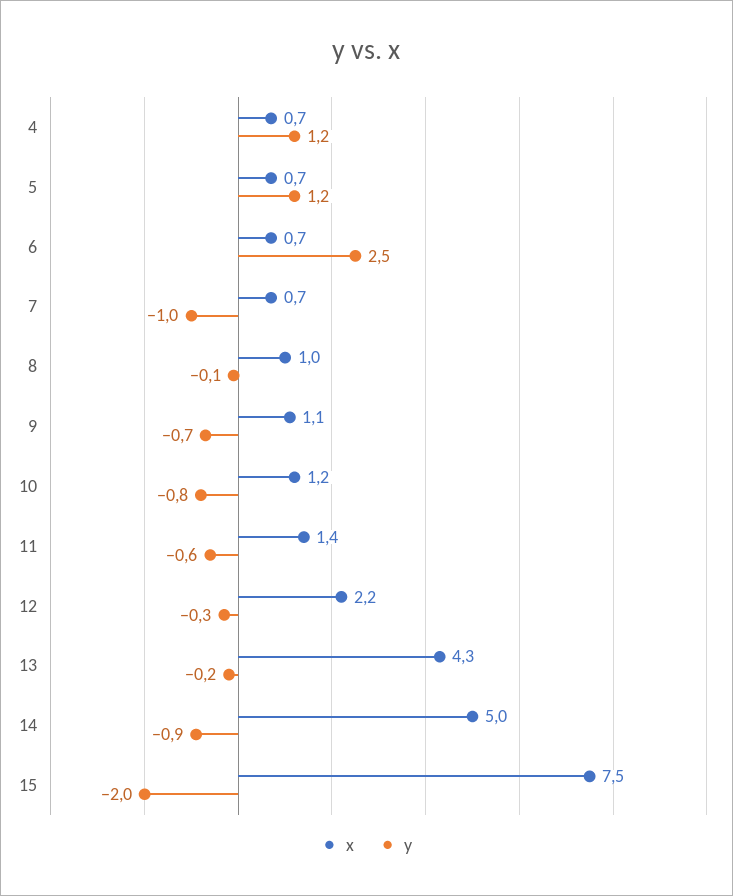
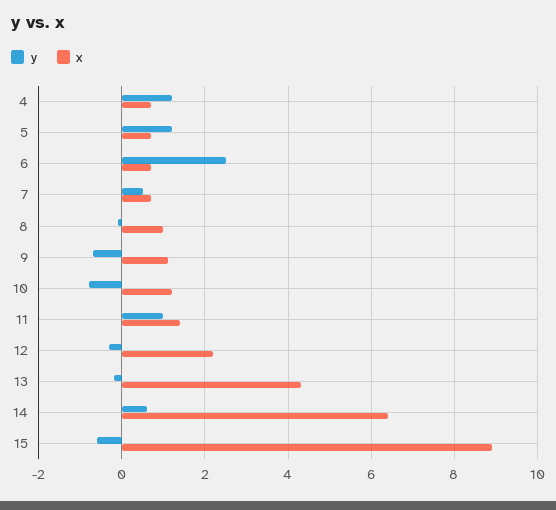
  {
    "x": {
      "4": 0.7,
      "5": 0.7,
      "6": 0.7,
      "7": 0.7,
      "8": 1,
      "9": 1.1,
      "10": 1.2,
      "11": 1.4,
      "12": 2.2,
      "13": 4.3,
-     "14": 5,
+     "14": 6.5,
-     "15": 7.5
+     "15": 9
    },
    "y": {
      "4": 1.2,
      "5": 1.2,
      "6": 2.5,
-     "7": -1,
+     "7": 0.5,
      "8": -0.1,
      "9": -0.7,
      "10": -0.8,
-     "11": -0.6,
+     "11": 1,
      "12": -0.3,
      "13": -0.2,
-     "14": -0.9,
+     "14": 0.5,
-     "15": -2
+     "15": -0.5
    }
  }

